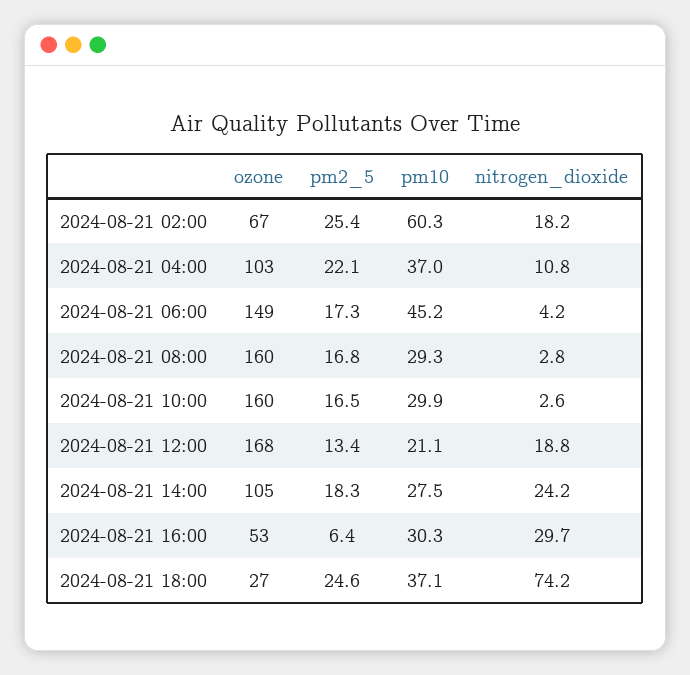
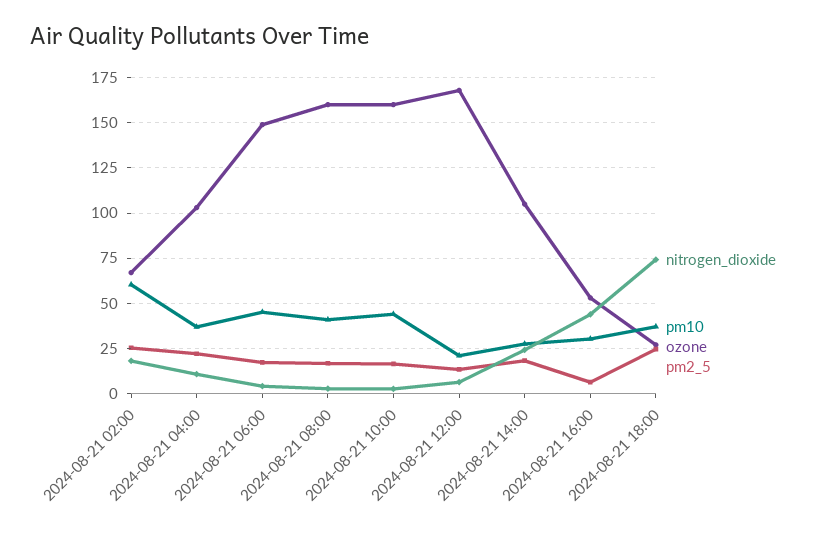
  {
    "ozone": {
      "2024-08-21 02:00": 67,
      "2024-08-21 04:00": 103,
      "2024-08-21 06:00": 149,
      "2024-08-21 08:00": 160,
      "2024-08-21 10:00": 160,
      "2024-08-21 12:00": 168,
      "2024-08-21 14:00": 105,
      "2024-08-21 16:00": 53,
      "2024-08-21 18:00": 27
    },
    "pm2_5": {
      "2024-08-21 02:00": 25.4,
      "2024-08-21 04:00": 22.1,
      "2024-08-21 06:00": 17.3,
      "2024-08-21 08:00": 16.8,
      "2024-08-21 10:00": 16.5,
      "2024-08-21 12:00": 13.4,
      "2024-08-21 14:00": 18.3,
      "2024-08-21 16:00": 6.4,
      "2024-08-21 18:00": 24.6
    },
    "pm10": {
      "2024-08-21 02:00": 60.3,
      "2024-08-21 04:00": 37,
      "2024-08-21 06:00": 45.2,
-     "2024-08-21 08:00": 29.3,
+     "2024-08-21 08:00": 40,
-     "2024-08-21 10:00": 29.9,
+     "2024-08-21 10:00": 45,
      "2024-08-21 12:00": 21.1,
      "2024-08-21 14:00": 27.5,
      "2024-08-21 16:00": 30.3,
      "2024-08-21 18:00": 37.1
    },
    "nitrogen_dioxide": {
      "2024-08-21 02:00": 18.2,
      "2024-08-21 04:00": 10.8,
      "2024-08-21 06:00": 4.2,
      "2024-08-21 08:00": 2.8,
      "2024-08-21 10:00": 2.6,
-     "2024-08-21 12:00": 18.8,
+     "2024-08-21 12:00": 5,
      "2024-08-21 14:00": 24.2,
-     "2024-08-21 16:00": 29.7,
+     "2024-08-21 16:00": 45,
      "2024-08-21 18:00": 74.2
    }
  }

